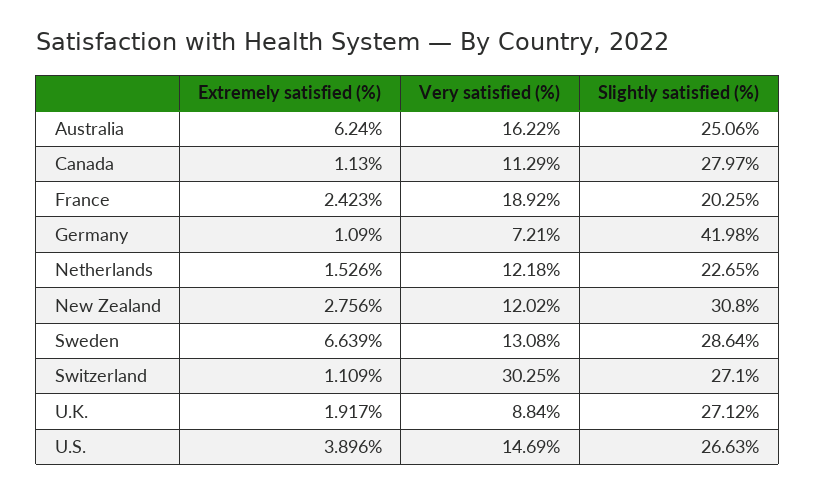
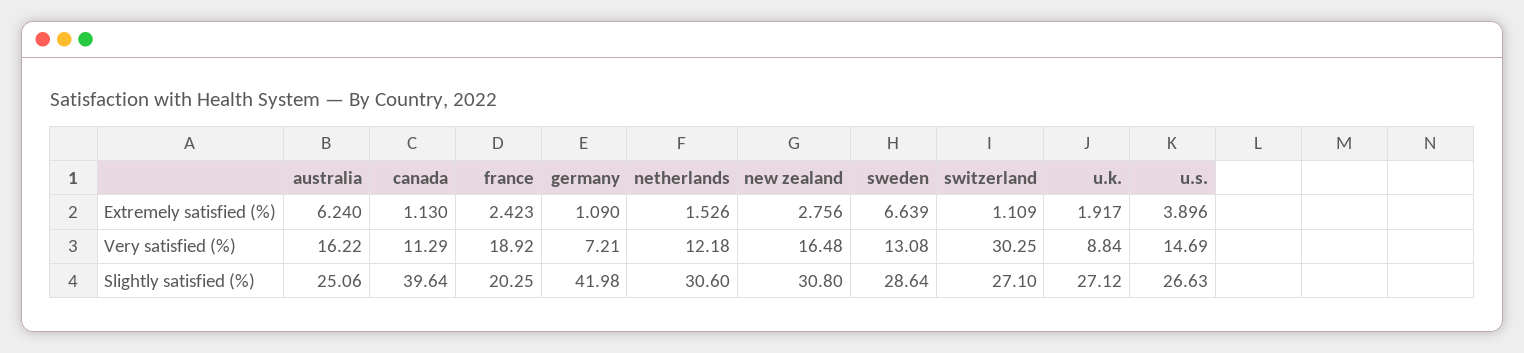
  {
    "Extremely satisfied (%)": {
      "Australia": 6.24,
      "Canada": 1.13,
      "France": 2.423,
      "Germany": 1.09,
      "Netherlands": 1.526,
      "New Zealand": 2.756,
      "Sweden": 6.639,
      "Switzerland": 1.109,
      "U.K.": 1.917,
      "U.S.": 3.896
    },
    "Very satisfied (%)": {
      "Australia": 16.22,
      "Canada": 11.29,
      "France": 18.92,
      "Germany": 7.21,
      "Netherlands": 12.18,
-     "New Zealand": 12.02,
+     "New Zealand": 16.48,
      "Sweden": 13.08,
      "Switzerland": 30.25,
      "U.K.": 8.84,
      "U.S.": 14.69
    },
    "Slightly satisfied (%)": {
      "Australia": 25.06,
-     "Canada": 27.97,
+     "Canada": 39.64,
      "France": 20.25,
      "Germany": 41.98,
-     "Netherlands": 22.65,
+     "Netherlands": 30.6,
      "New Zealand": 30.8,
      "Sweden": 28.64,
      "Switzerland": 27.1,
      "U.K.": 27.12,
      "U.S.": 26.63
    }
  }

